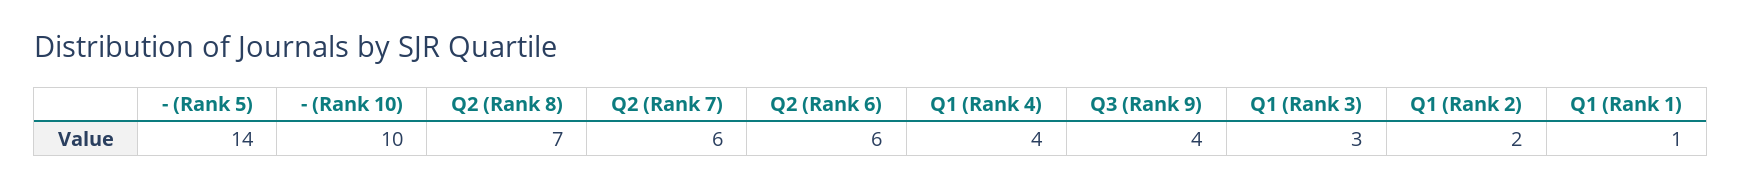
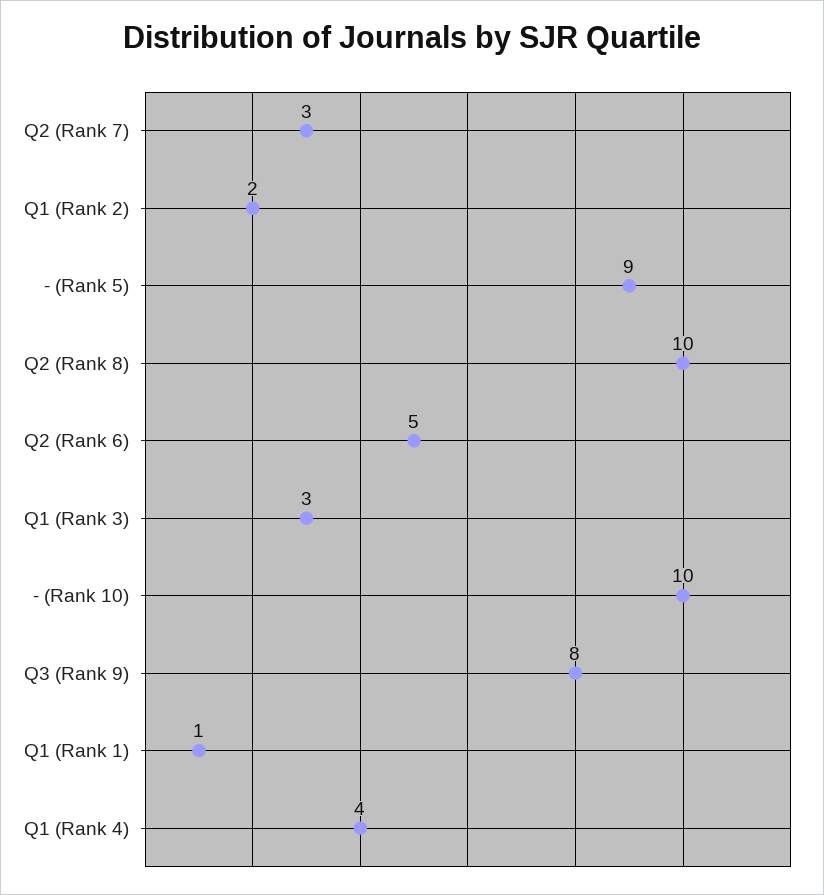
  {
-   "- (Rank 5)": 14,
+   "- (Rank 5)": 9,
    "- (Rank 10)": 10,
-   "Q2 (Rank 8)": 7,
+   "Q2 (Rank 8)": 10,
-   "Q2 (Rank 7)": 6,
+   "Q2 (Rank 7)": 3,
-   "Q2 (Rank 6)": 6,
+   "Q2 (Rank 6)": 5,
    "Q1 (Rank 4)": 4,
-   "Q3 (Rank 9)": 4,
+   "Q3 (Rank 9)": 8,
    "Q1 (Rank 3)": 3,
    "Q1 (Rank 2)": 2,
    "Q1 (Rank 1)": 1
  }

